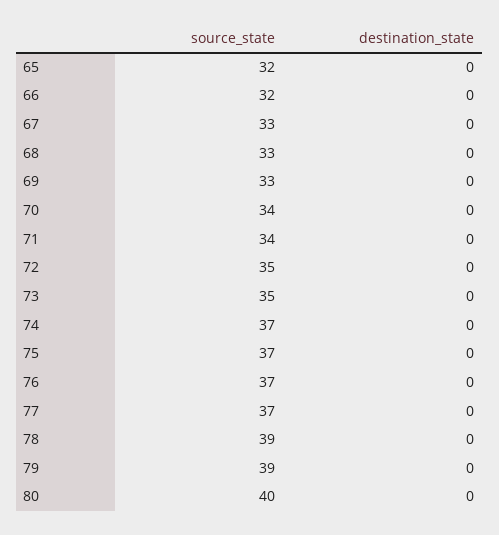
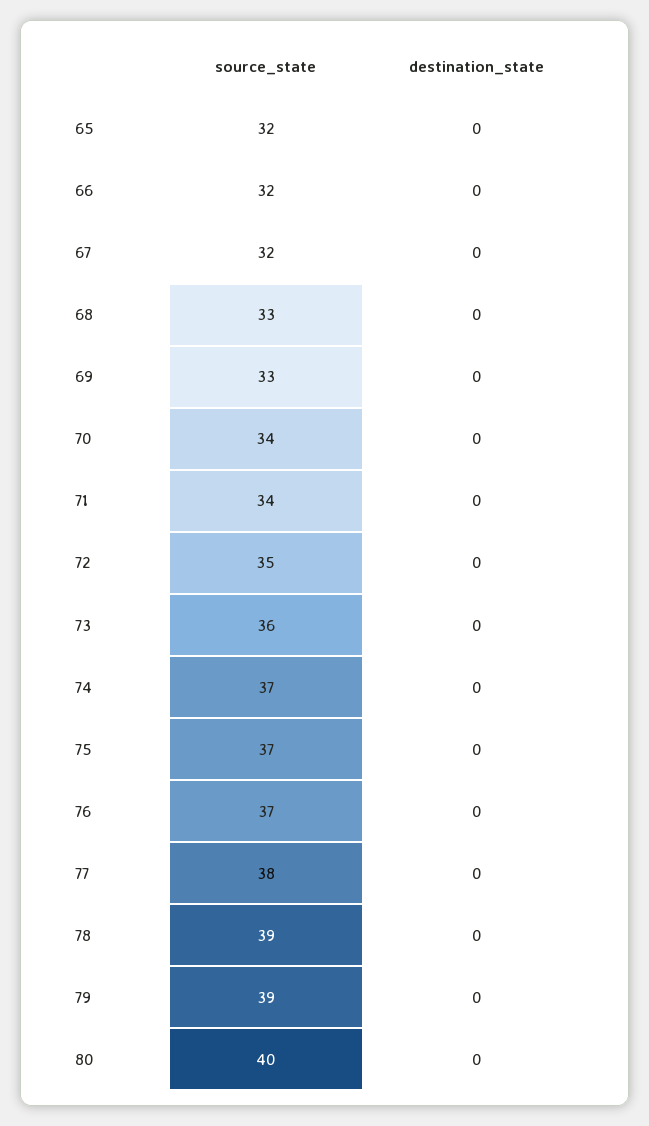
  {
    "source_state": {
      "65": 32,
      "66": 32,
-     "67": 33,
+     "67": 32,
      "68": 33,
      "69": 33,
      "70": 34,
      "71": 34,
      "72": 35,
-     "73": 35,
+     "73": 36,
      "74": 37,
      "75": 37,
      "76": 37,
-     "77": 37,
+     "77": 38,
      "78": 39,
      "79": 39,
      "80": 40
    },
    "destination_state": {
      "65": 0,
      "66": 0,
      "67": 0,
      "68": 0,
      "69": 0,
      "70": 0,
      "71": 0,
      "72": 0,
      "73": 0,
      "74": 0,
      "75": 0,
      "76": 0,
      "77": 0,
      "78": 0,
      "79": 0,
      "80": 0
    }
  }

